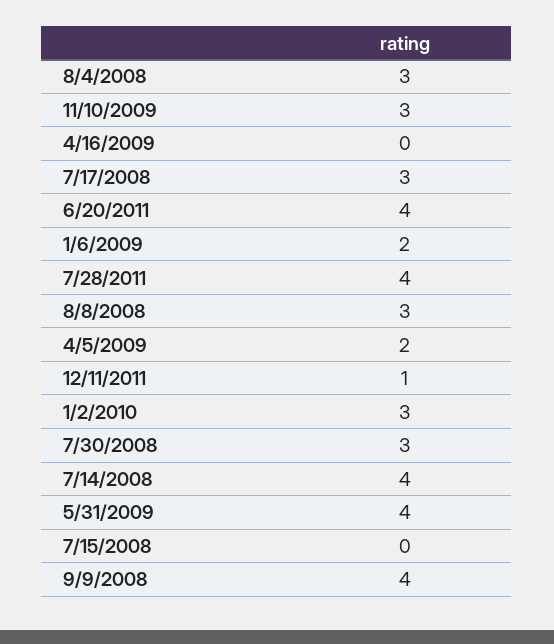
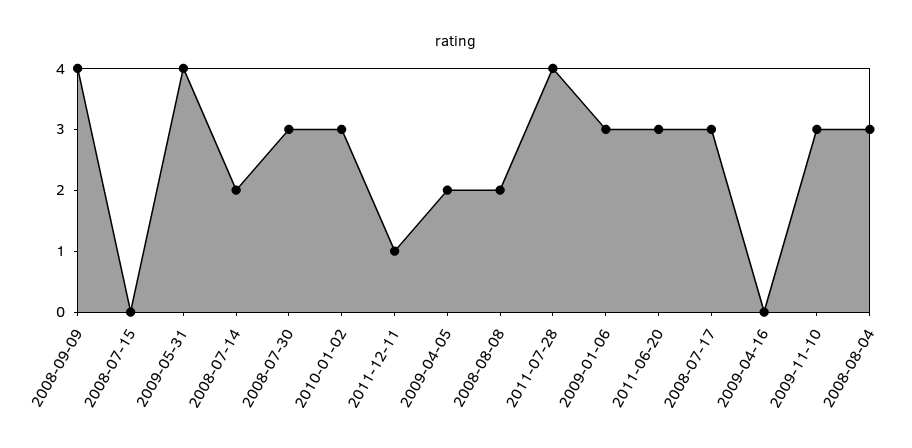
  {
    "8/4/2008": 3,
    "11/10/2009": 3,
    "4/16/2009": 0,
    "7/17/2008": 3,
-   "6/20/2011": 4,
+   "6/20/2011": 3,
-   "1/6/2009": 2,
+   "1/6/2009": 3,
    "7/28/2011": 4,
-   "8/8/2008": 3,
+   "8/8/2008": 2,
    "4/5/2009": 2,
    "12/11/2011": 1,
    "1/2/2010": 3,
    "7/30/2008": 3,
-   "7/14/2008": 4,
+   "7/14/2008": 2,
    "5/31/2009": 4,
    "7/15/2008": 0,
    "9/9/2008": 4
  }

